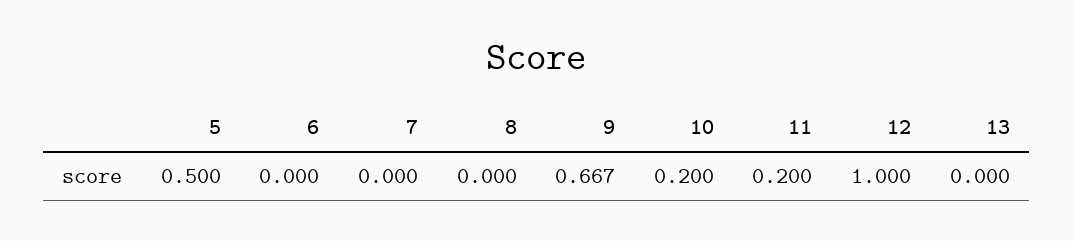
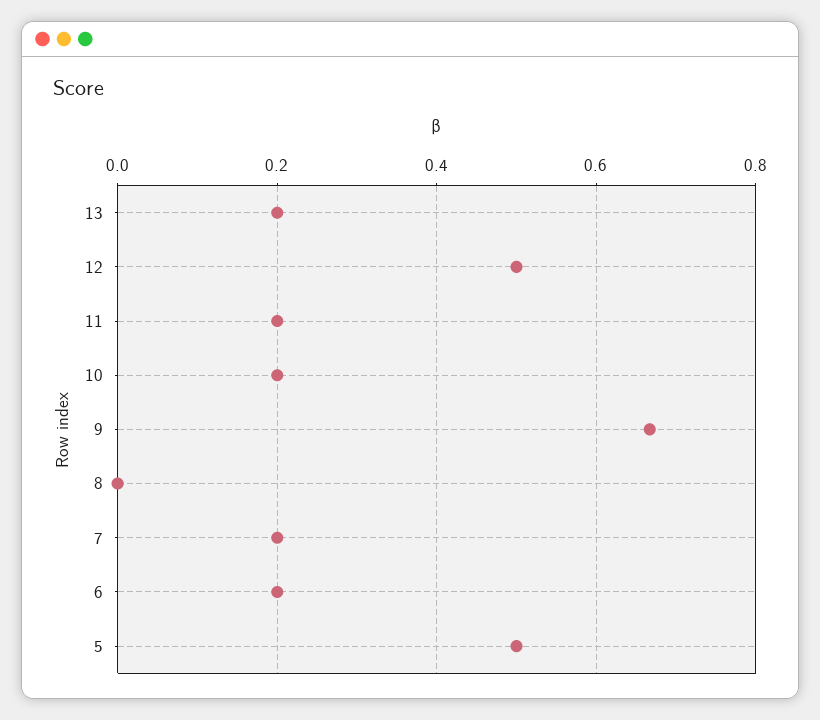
  {
    "5": 0.5,
-   "6": 0,
+   "6": 0.2,
-   "7": 0,
+   "7": 0.2,
    "8": 0,
    "9": 0.667,
    "10": 0.2,
    "11": 0.2,
-   "12": 1,
+   "12": 0.5,
-   "13": 0
+   "13": 0.2
  }

